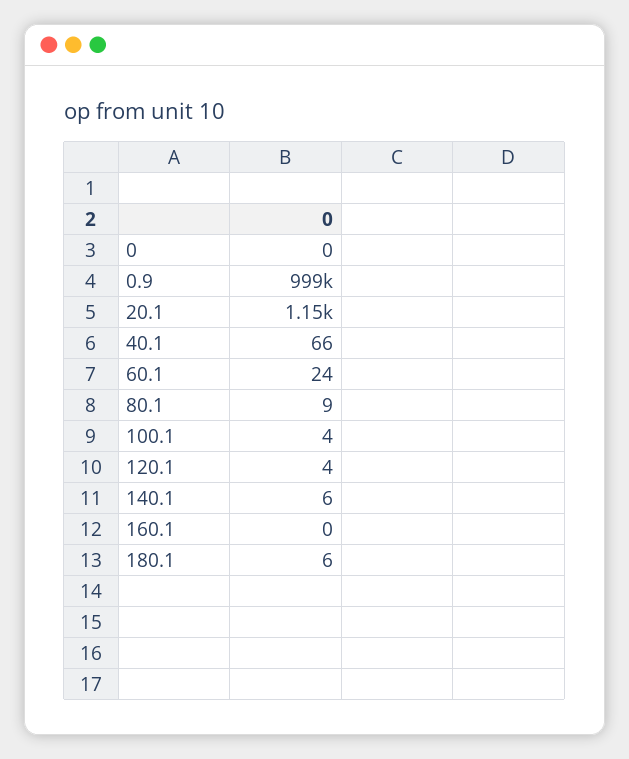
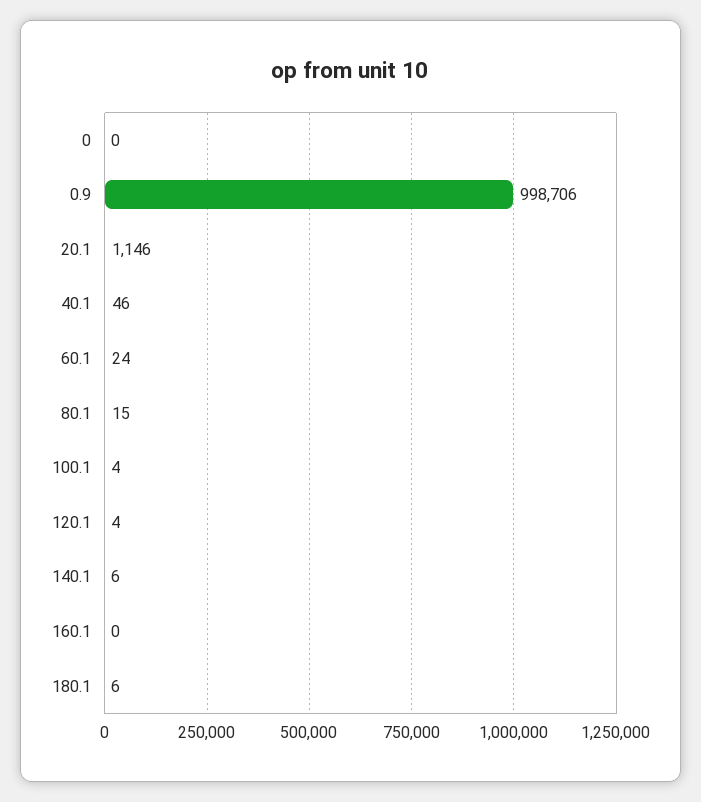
  {
    "0": 0,
    "0.9": 998706,
    "20.1": 1146,
-   "40.1": 66,
+   "40.1": 46,
    "60.1": 24,
-   "80.1": 9,
+   "80.1": 15,
    "100.1": 4,
    "120.1": 4,
    "140.1": 6,
    "160.1": 0,
    "180.1": 6
  }

